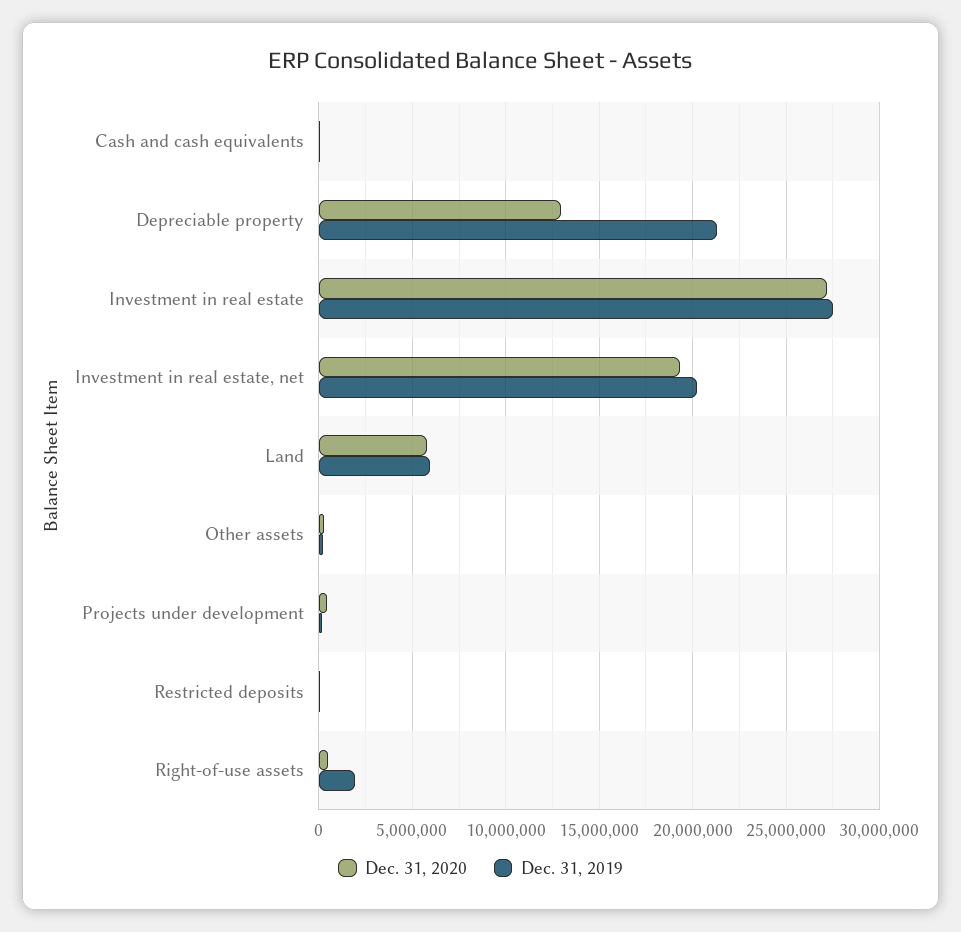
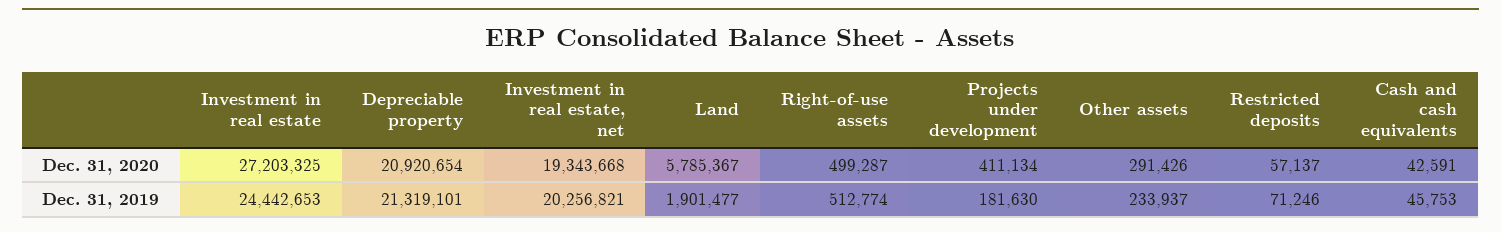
  {
    "Dec. 31, 2020": {
      "Cash and cash equivalents": 42591,
-     "Depreciable property": 13000000,
+     "Depreciable property": 20920654,
      "Investment in real estate": 27203325,
      "Investment in real estate, net": 19343668,
      "Land": 5785367,
      "Other assets": 291426,
      "Projects under development": 411134,
      "Restricted deposits": 57137,
      "Right-of-use assets": 499287
    },
    "Dec. 31, 2019": {
      "Cash and cash equivalents": 45753,
      "Depreciable property": 21319101,
-     "Investment in real estate": 27500000,
+     "Investment in real estate": 24442653,
      "Investment in real estate, net": 20256821,
-     "Land": 6000000,
+     "Land": 1901477,
      "Other assets": 233937,
      "Projects under development": 181630,
      "Restricted deposits": 71246,
-     "Right-of-use assets": 2000000
+     "Right-of-use assets": 512774
    }
  }

